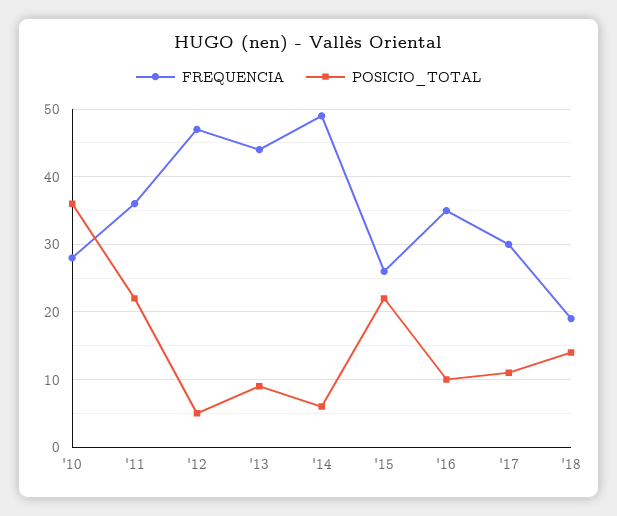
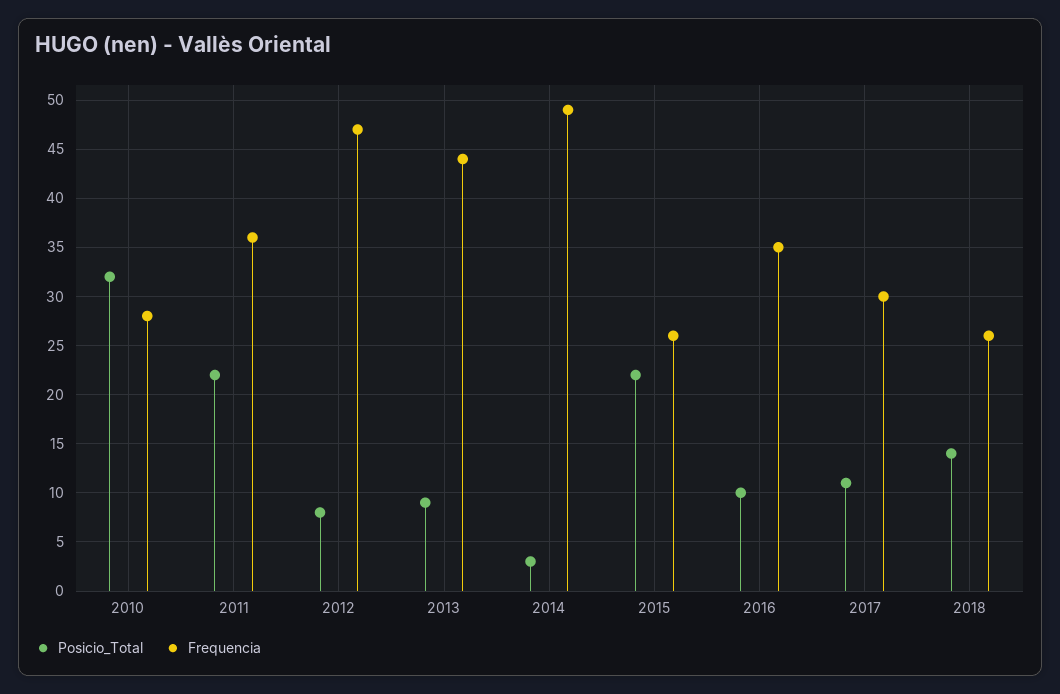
  {
    "FREQUENCIA": {
      "'10": 28,
      "'11": 36,
      "'12": 47,
      "'13": 44,
      "'14": 49,
      "'15": 26,
      "'16": 35,
      "'17": 30,
-     "'18": 19
+     "'18": 26
    },
    "POSICIO_TOTAL": {
-     "'10": 36,
+     "'10": 32,
      "'11": 22,
-     "'12": 5,
+     "'12": 8,
      "'13": 9,
-     "'14": 6,
+     "'14": 3,
      "'15": 22,
      "'16": 10,
      "'17": 11,
      "'18": 14
    }
  }

